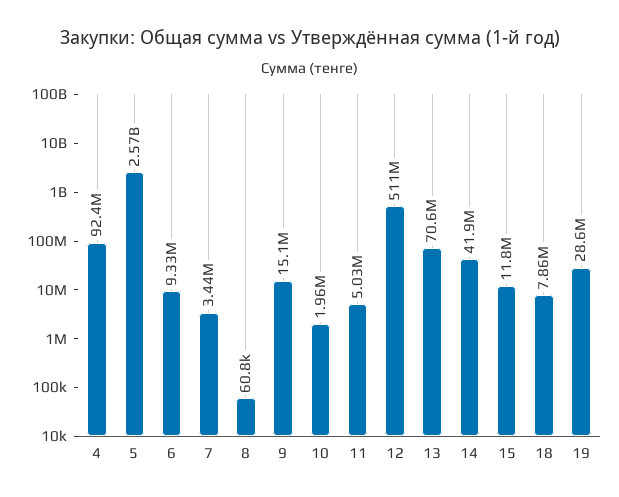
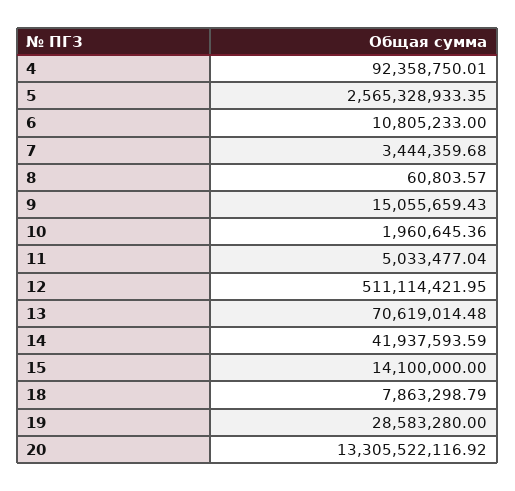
  {
    "4": 92358750.01,
    "5": 2565328933.35,
-   "6": 9330000,
+   "6": 10805233,
    "7": 3444359.68,
    "8": 60803.57,
    "9": 15055659.43,
    "10": 1960645.36,
    "11": 5033477.04,
    "12": 511114421.95,
    "13": 70619014.48,
    "14": 41937593.59,
-   "15": 11800000,
+   "15": 14100000,
    "18": 7863298.79,
-   "19": 28583280
+   "19": 28583280,
+   "20": 13305522116.92
  }

